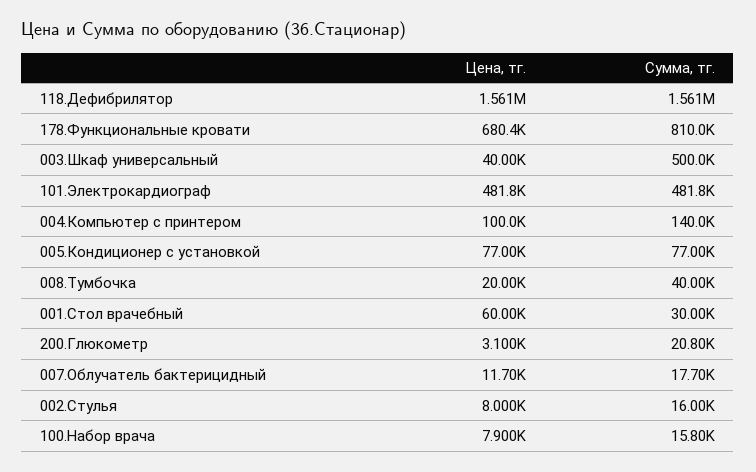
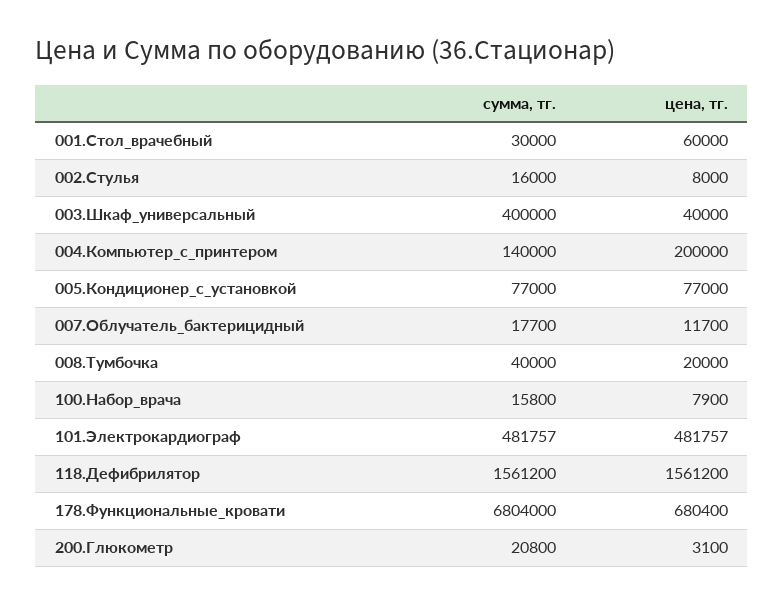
  {
    "Цена, тг.": {
      "118.Дефибрилятор": 1561200,
      "178.Функциональные кровати": 680400,
      "003.Шкаф универсальный": 40000,
      "101.Электрокардиограф": 481757,
-     "004.Компьютер с принтером": 100000,
+     "004.Компьютер с принтером": 200000,
      "005.Кондиционер с установкой": 77000,
      "008.Тумбочка": 20000,
      "001.Стол врачебный": 60000,
      "200.Глюкометр": 3100,
      "007.Облучатель бактерицидный": 11700,
      "002.Стулья": 8000,
      "100.Набор врача": 7900
    },
    "Сумма, тг.": {
      "118.Дефибрилятор": 1561200,
-     "178.Функциональные кровати": 810000,
+     "178.Функциональные кровати": 6804000,
-     "003.Шкаф универсальный": 500000,
+     "003.Шкаф универсальный": 400000,
      "101.Электрокардиограф": 481757,
      "004.Компьютер с принтером": 140000,
      "005.Кондиционер с установкой": 77000,
      "008.Тумбочка": 40000,
      "001.Стол врачебный": 30000,
      "200.Глюкометр": 20800,
      "007.Облучатель бактерицидный": 17700,
      "002.Стулья": 16000,
      "100.Набор врача": 15800
    }
  }

